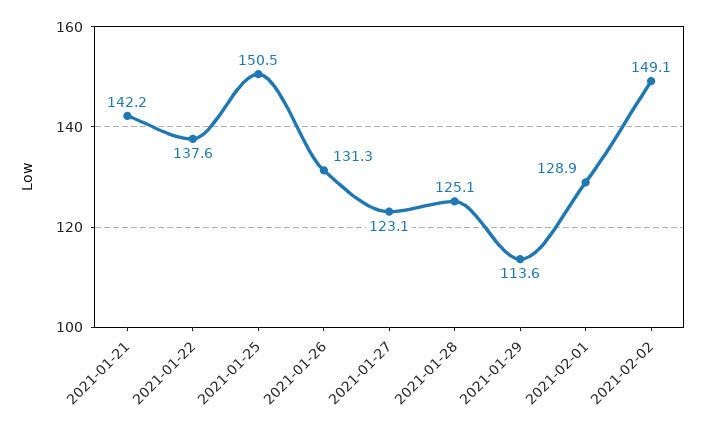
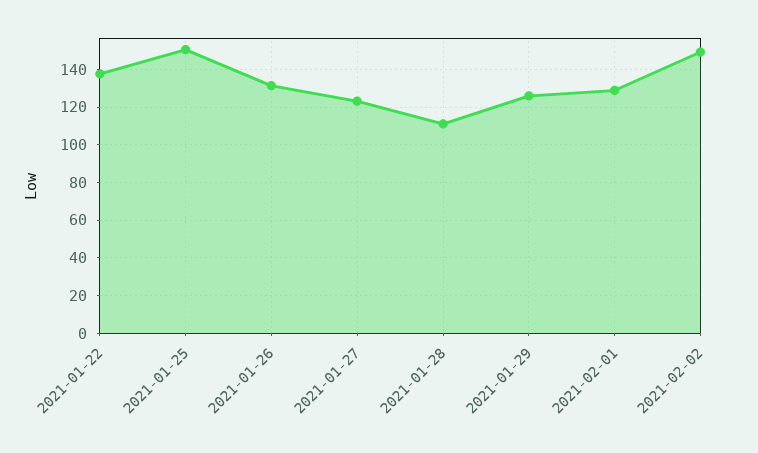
  {
-   "2021-01-21": 142.2,
    "2021-01-22": 137.6,
    "2021-01-25": 150.5,
    "2021-01-26": 131.3,
    "2021-01-27": 123.1,
-   "2021-01-28": 125.1,
+   "2021-01-28": 110,
-   "2021-01-29": 113.6,
+   "2021-01-29": 125,
    "2021-02-01": 128.9,
    "2021-02-02": 149.1
  }

